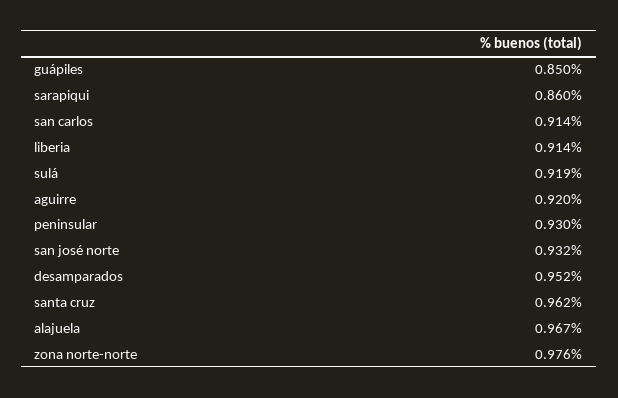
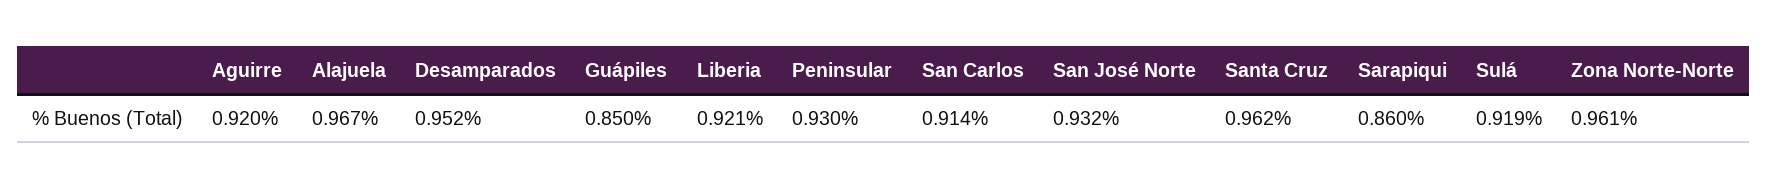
  {
    "guápiles": 0.85,
    "sarapiqui": 0.86,
    "san carlos": 0.914,
-   "liberia": 0.914,
+   "liberia": 0.921,
    "sulá": 0.919,
    "aguirre": 0.92,
    "peninsular": 0.93,
    "san josé norte": 0.932,
    "desamparados": 0.952,
    "santa cruz": 0.962,
    "alajuela": 0.967,
-   "zona norte-norte": 0.976
+   "zona norte-norte": 0.961
  }

